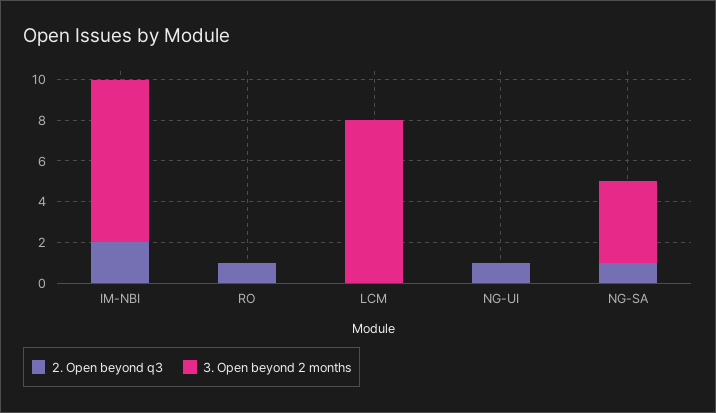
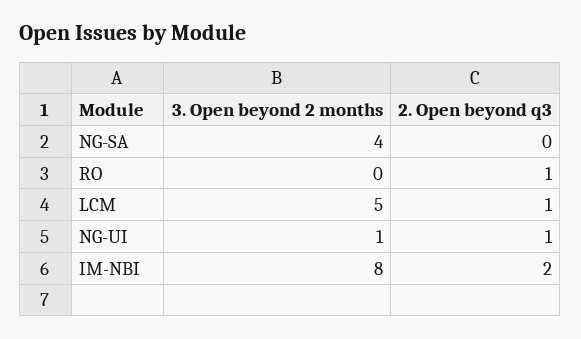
  {
    "2. Open beyond q3": {
      "IM-NBI": 2,
      "RO": 1,
-     "LCM": 0,
+     "LCM": 1,
      "NG-UI": 1,
-     "NG-SA": 1
+     "NG-SA": 0
    },
    "3. Open beyond 2 months": {
      "IM-NBI": 8,
      "RO": 0,
-     "LCM": 8,
+     "LCM": 5,
-     "NG-UI": 0,
+     "NG-UI": 1,
      "NG-SA": 4
    }
  }

